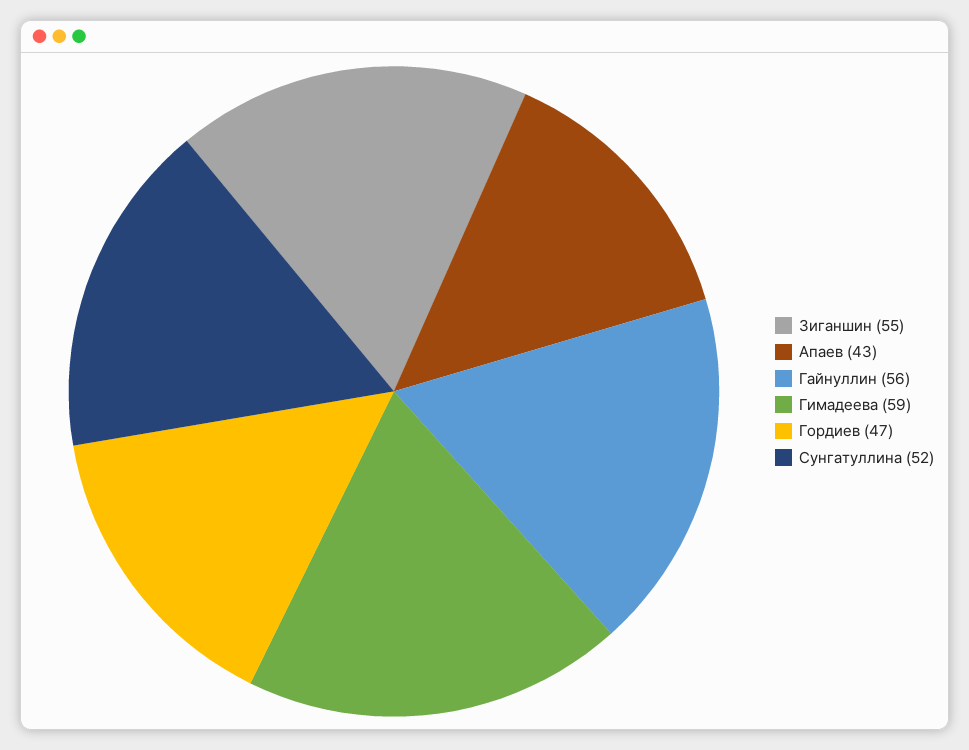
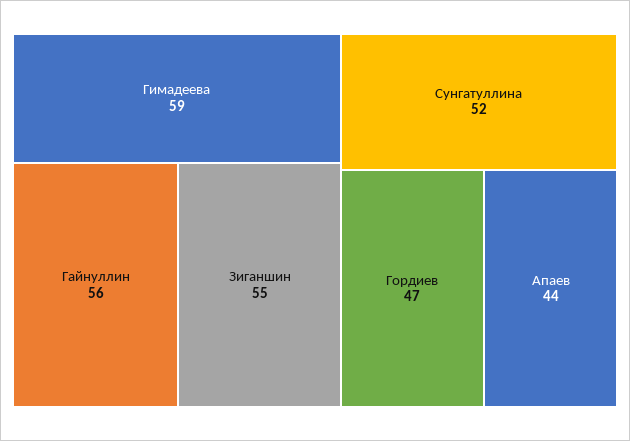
  {
    "Зиганшин": 55,
-   "Апаев": 43,
+   "Апаев": 44,
    "Гайнуллин": 56,
    "Гимадеева": 59,
    "Гордиев": 47,
    "Сунгатуллина": 52
  }

